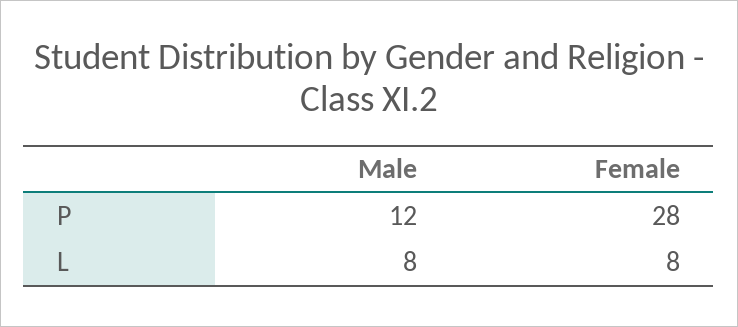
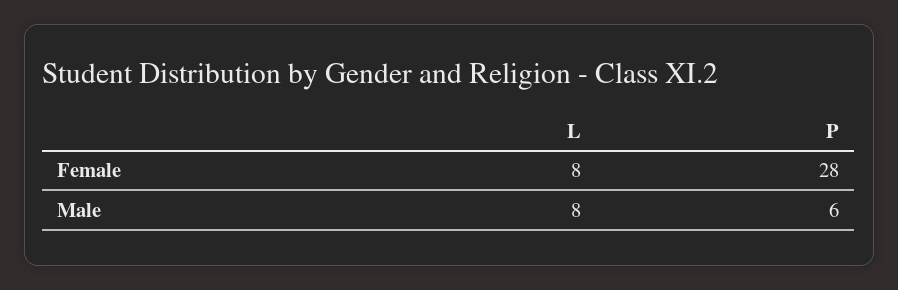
  {
    "Male": {
-     "P": 12,
+     "P": 6,
      "L": 8
    },
    "Female": {
      "P": 28,
      "L": 8
    }
  }

